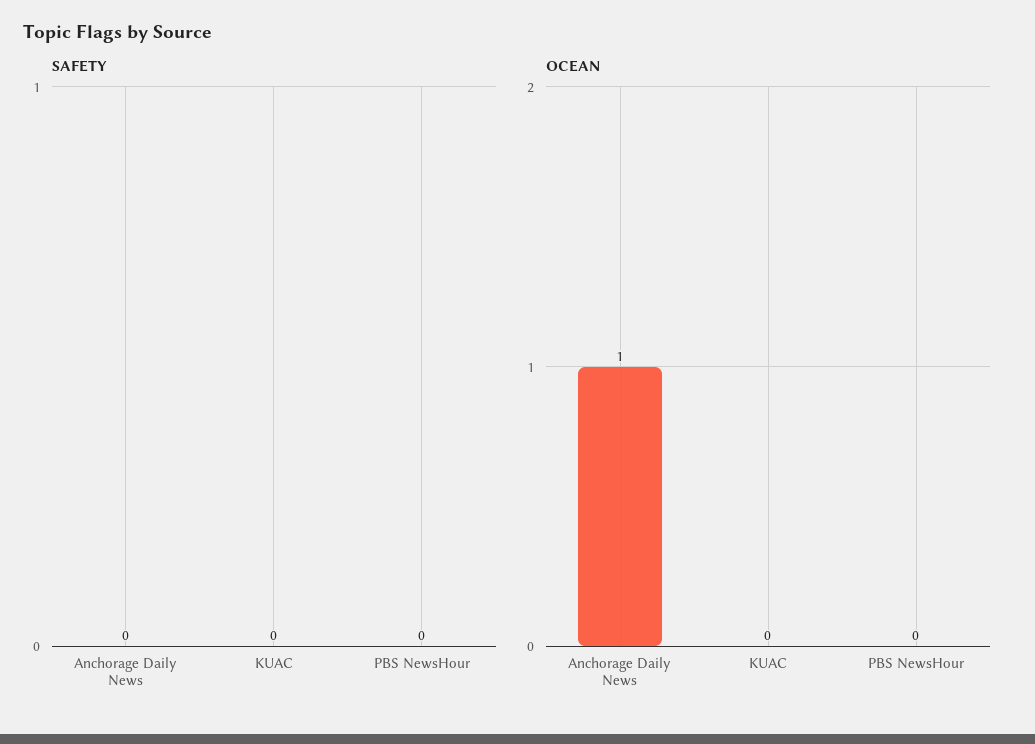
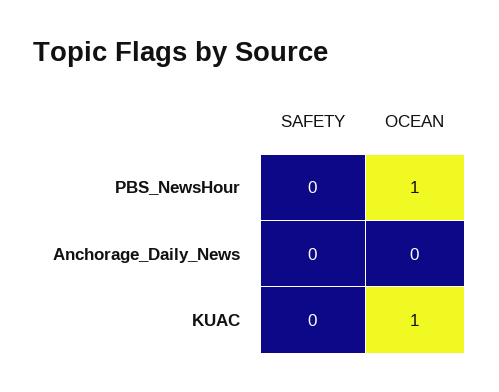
  {
    "SAFETY": {
      "Anchorage Daily News": 0,
      "KUAC": 0,
      "PBS NewsHour": 0
    },
    "OCEAN": {
-     "Anchorage Daily News": 1,
+     "Anchorage Daily News": 0,
-     "KUAC": 0,
+     "KUAC": 1,
-     "PBS NewsHour": 0
+     "PBS NewsHour": 1
    }
  }

